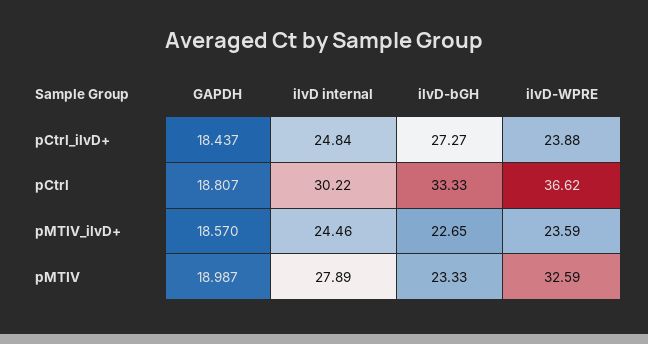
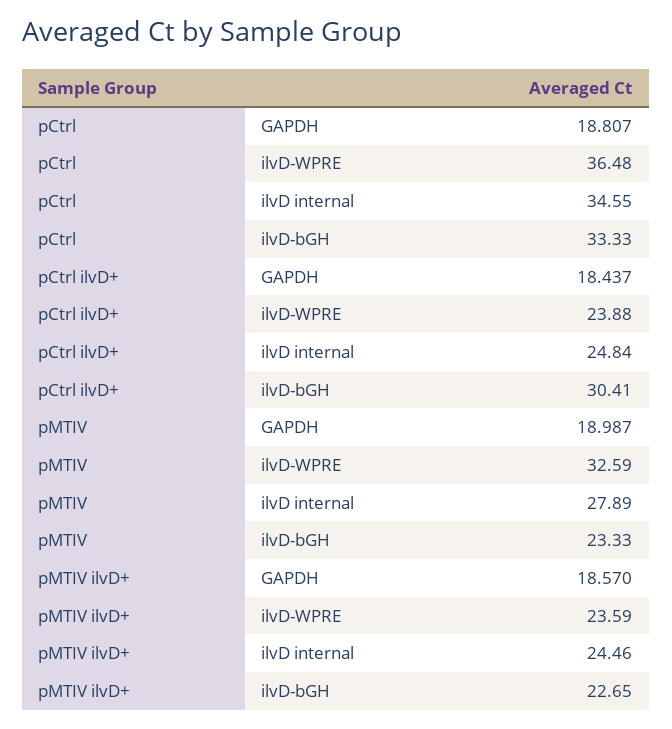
  {
    "GAPDH": {
      "pCtrl_ilvD+": 18.437,
      "pCtrl": 18.807,
      "pMTIV_ilvD+": 18.57,
      "pMTIV": 18.987
    },
    "ilvD internal": {
      "pCtrl_ilvD+": 24.84,
-     "pCtrl": 30.22,
+     "pCtrl": 34.55,
      "pMTIV_ilvD+": 24.46,
      "pMTIV": 27.89
    },
    "ilvD-bGH": {
-     "pCtrl_ilvD+": 27.27,
+     "pCtrl_ilvD+": 30.41,
      "pCtrl": 33.33,
      "pMTIV_ilvD+": 22.65,
      "pMTIV": 23.33
    },
    "ilvD-WPRE": {
      "pCtrl_ilvD+": 23.88,
-     "pCtrl": 36.62,
+     "pCtrl": 36.48,
      "pMTIV_ilvD+": 23.59,
      "pMTIV": 32.59
    }
  }

